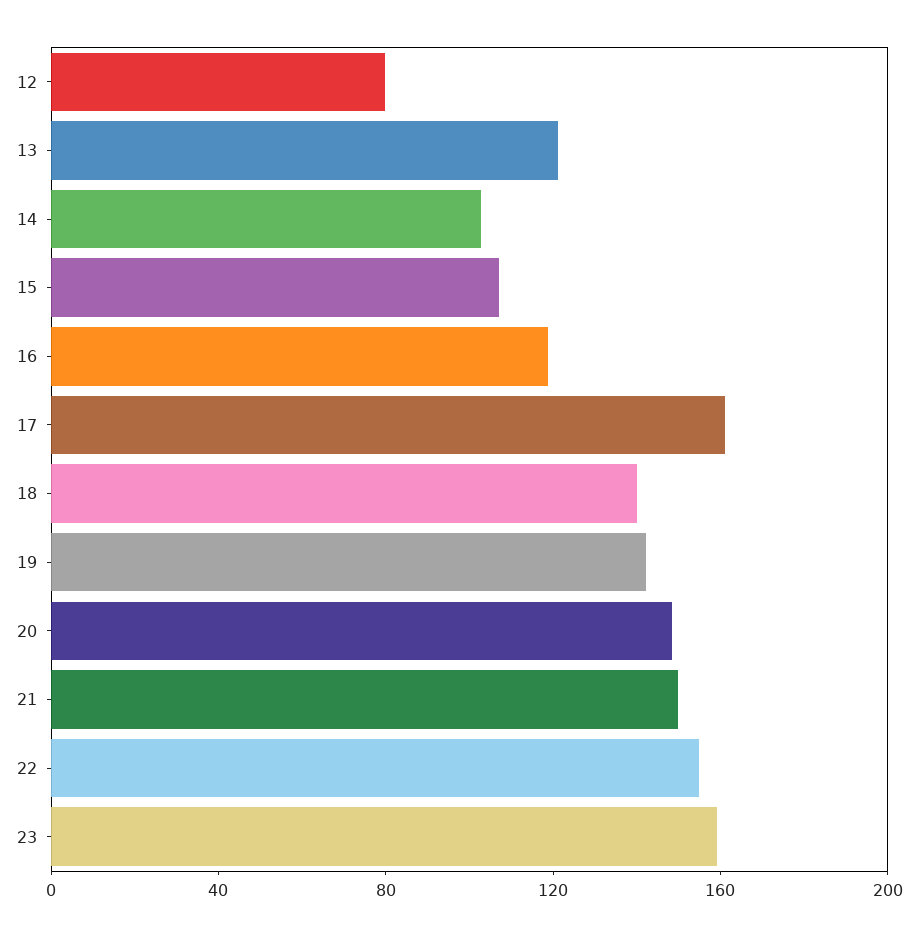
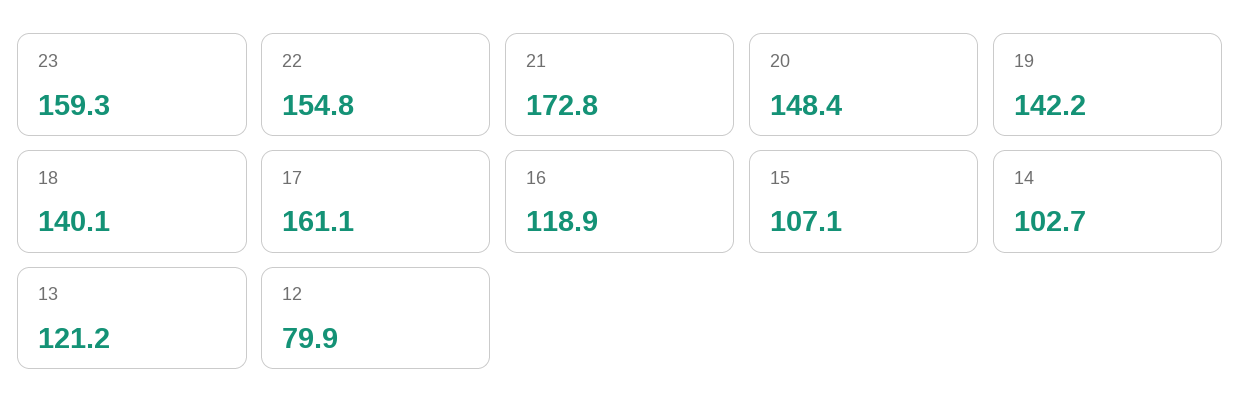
  {
    "12": 79.9,
    "13": 121.2,
    "14": 102.7,
    "15": 107.1,
    "16": 118.9,
    "17": 161.1,
    "18": 140.1,
    "19": 142.2,
    "20": 148.4,
-   "21": 150,
+   "21": 172.8,
    "22": 154.8,
    "23": 159.3
  }

